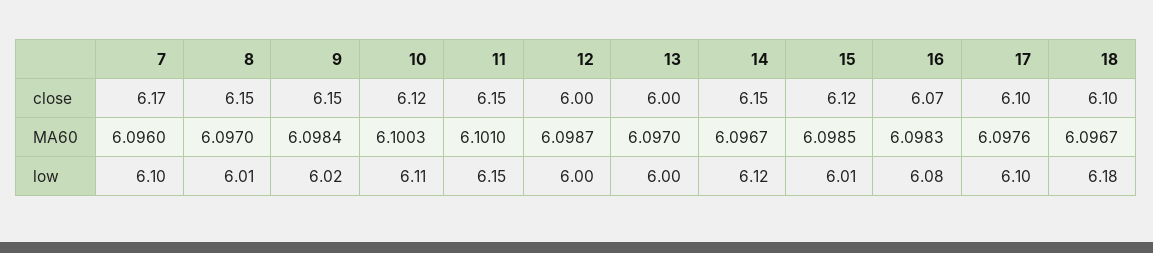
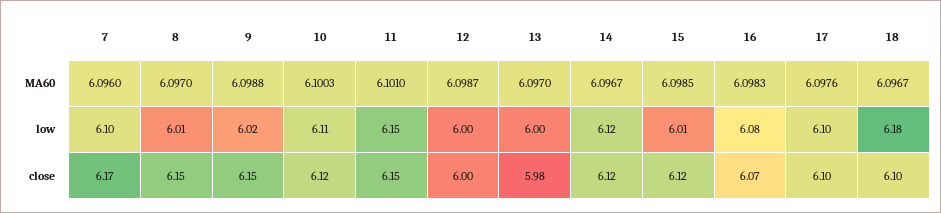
  {
    "7": {
      "close": 6.17,
      "MA60": 6.096,
      "low": 6.1
    },
    "8": {
      "close": 6.15,
      "MA60": 6.097,
      "low": 6.01
    },
    "9": {
      "close": 6.15,
-     "MA60": 6.0984,
+     "MA60": 6.0988,
      "low": 6.02
    },
    "10": {
      "close": 6.12,
      "MA60": 6.1003,
      "low": 6.11
    },
    "11": {
      "close": 6.15,
      "MA60": 6.101,
      "low": 6.15
    },
    "12": {
      "close": 6,
      "MA60": 6.0987,
      "low": 6
    },
    "13": {
-     "close": 6,
+     "close": 5.98,
      "MA60": 6.097,
      "low": 6
    },
    "14": {
-     "close": 6.15,
+     "close": 6.12,
      "MA60": 6.0967,
      "low": 6.12
    },
    "15": {
      "close": 6.12,
      "MA60": 6.0985,
      "low": 6.01
    },
    "16": {
      "close": 6.07,
      "MA60": 6.0983,
      "low": 6.08
    },
    "17": {
      "close": 6.1,
      "MA60": 6.0976,
      "low": 6.1
    },
    "18": {
      "close": 6.1,
      "MA60": 6.0967,
      "low": 6.18
    }
  }

